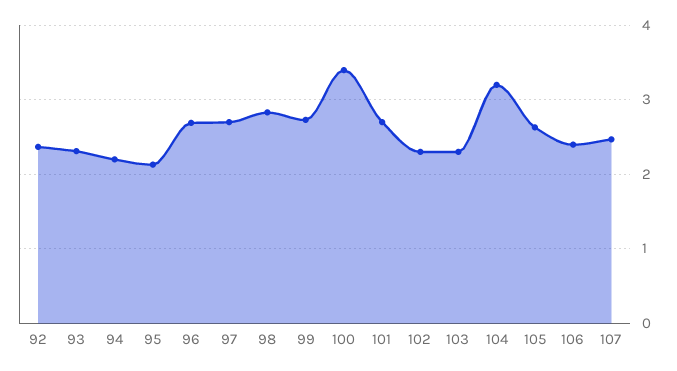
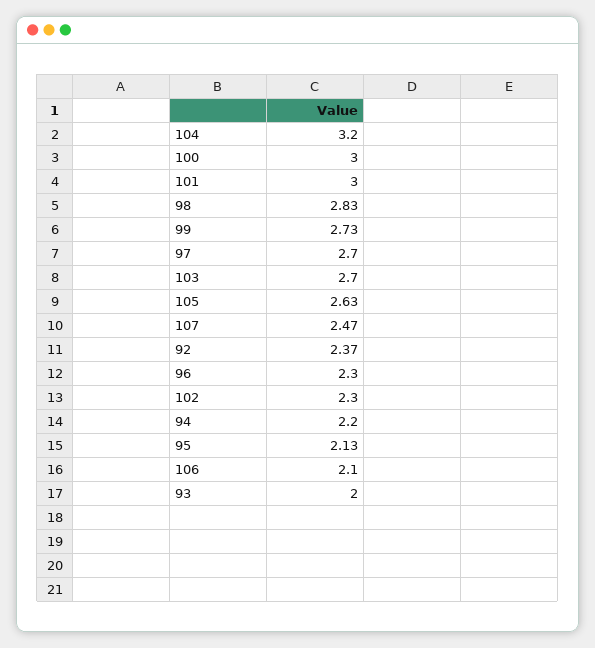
  {
    "92": 2.37,
-   "93": 2.3,
+   "93": 2,
    "94": 2.2,
    "95": 2.13,
-   "96": 2.7,
+   "96": 2.3,
    "97": 2.7,
    "98": 2.83,
    "99": 2.73,
-   "100": 3.4,
+   "100": 3,
-   "101": 2.7,
+   "101": 3,
    "102": 2.3,
-   "103": 2.3,
+   "103": 2.7,
    "104": 3.2,
    "105": 2.63,
-   "106": 2.4,
+   "106": 2.1,
    "107": 2.47
  }

